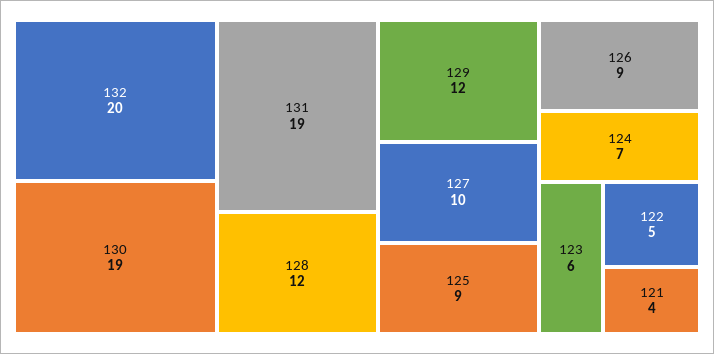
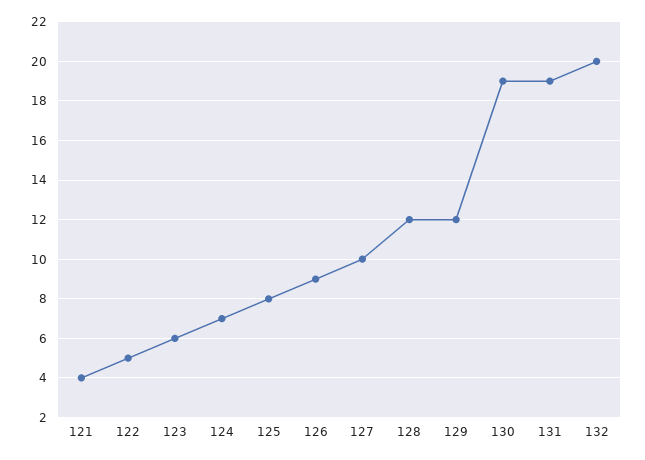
  {
    "132": 20,
    "130": 19,
    "131": 19,
    "128": 12,
    "129": 12,
    "127": 10,
-   "125": 9,
+   "125": 8,
    "126": 9,
    "124": 7,
    "123": 6,
    "122": 5,
    "121": 4
  }

